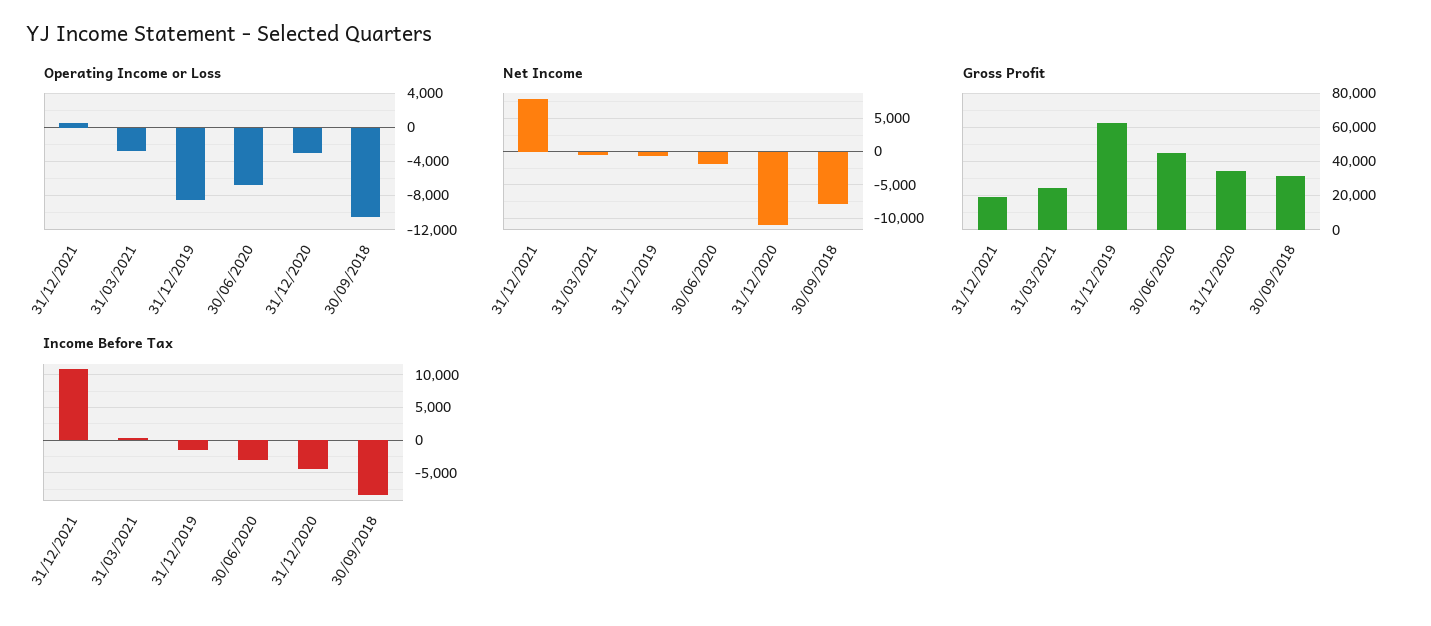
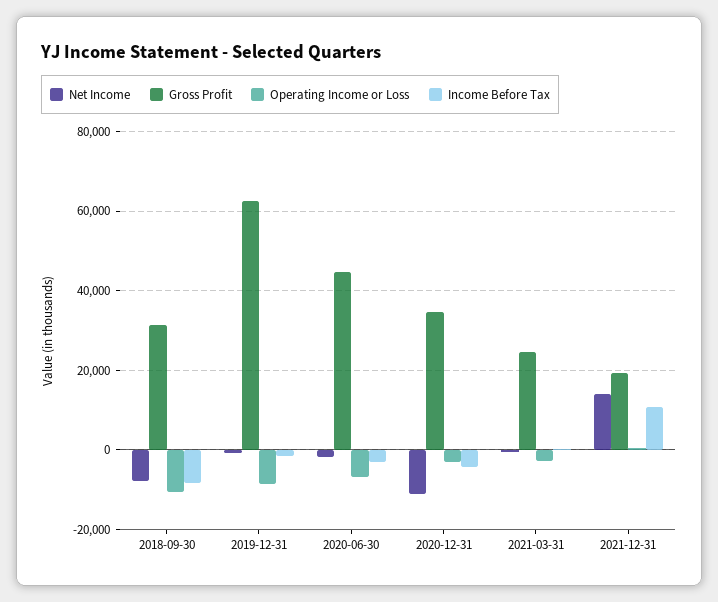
  {
    "Operating Income or Loss": {
      "31/12/2021": 1000,
      "31/03/2021": -3000,
      "31/12/2019": -9000,
      "30/06/2020": -7000,
      "31/12/2020": -3000,
      "30/09/2018": -11000
    },
    "Net Income": {
-     "31/12/2021": 8000,
+     "31/12/2021": 14000,
      "31/03/2021": -1000,
      "31/12/2019": -1000,
      "30/06/2020": -2000,
      "31/12/2020": -11000,
      "30/09/2018": -8000
    },
    "Gross Profit": {
      "31/12/2021": 20000,
      "31/03/2021": 24000,
      "31/12/2019": 62000,
      "30/06/2020": 44000,
      "31/12/2020": 34000,
      "30/09/2018": 32000
    },
    "Income Before Tax": {
      "31/12/2021": 11000,
      "31/03/2021": 0,
      "31/12/2019": -2000,
      "30/06/2020": -3000,
      "31/12/2020": -4000,
      "30/09/2018": -8000
    }
  }

